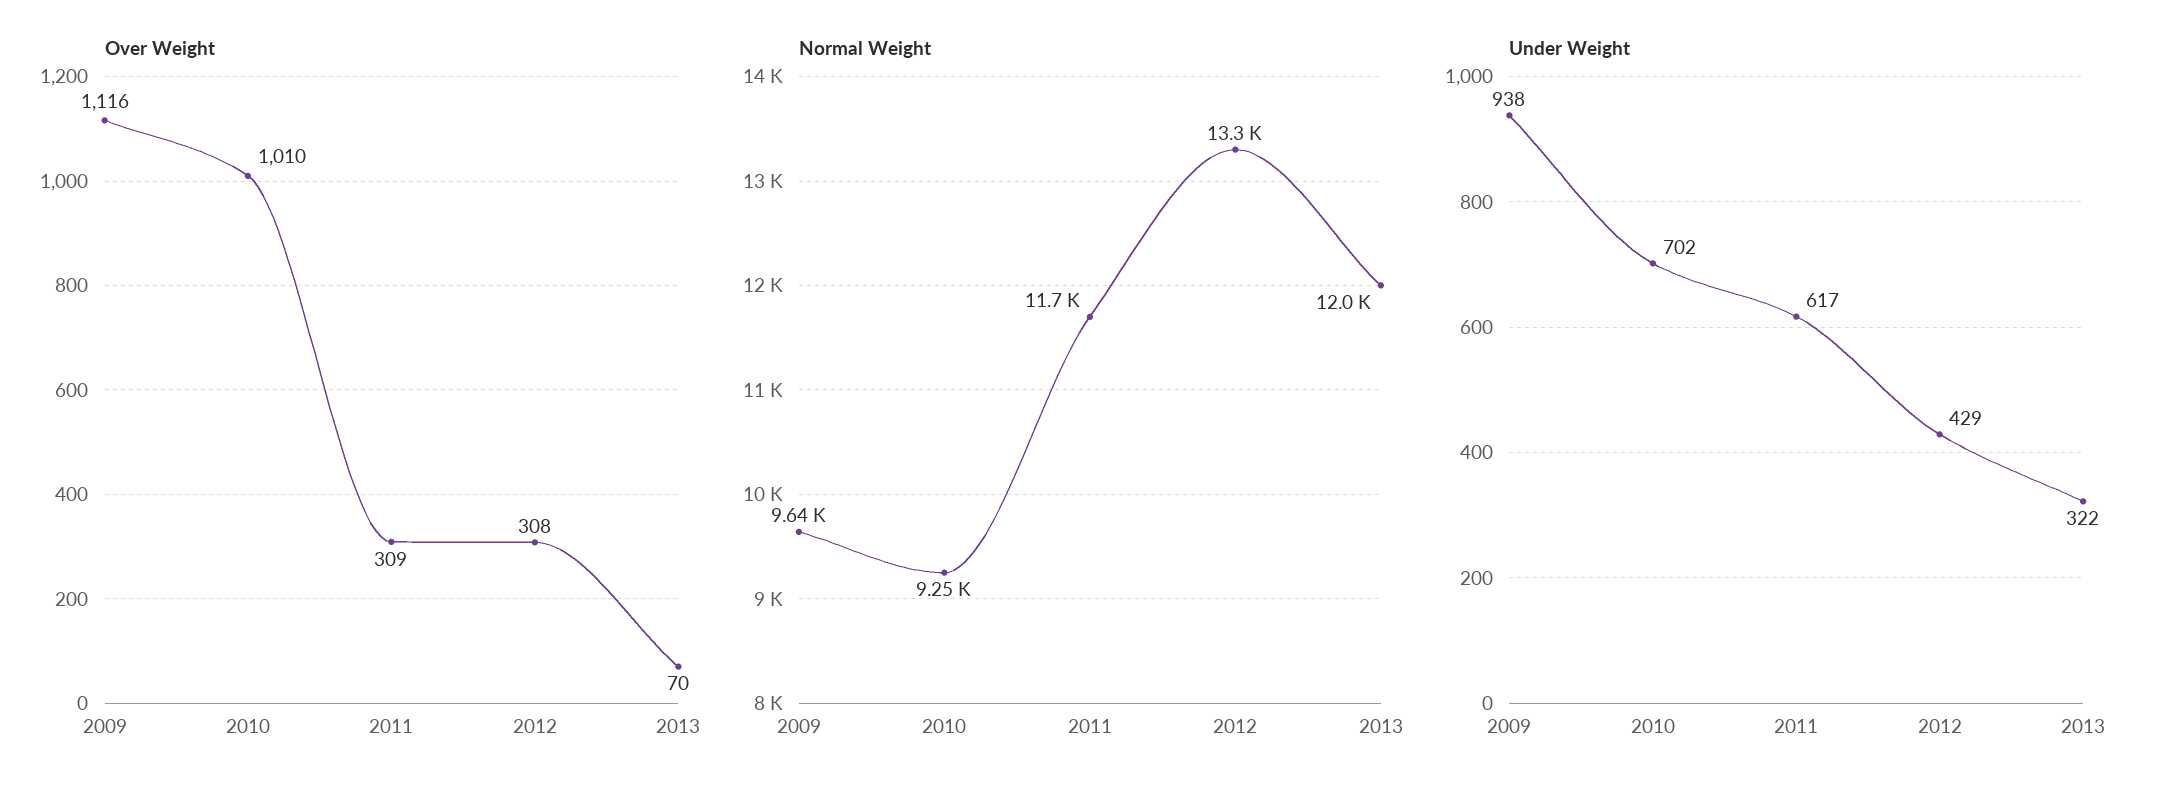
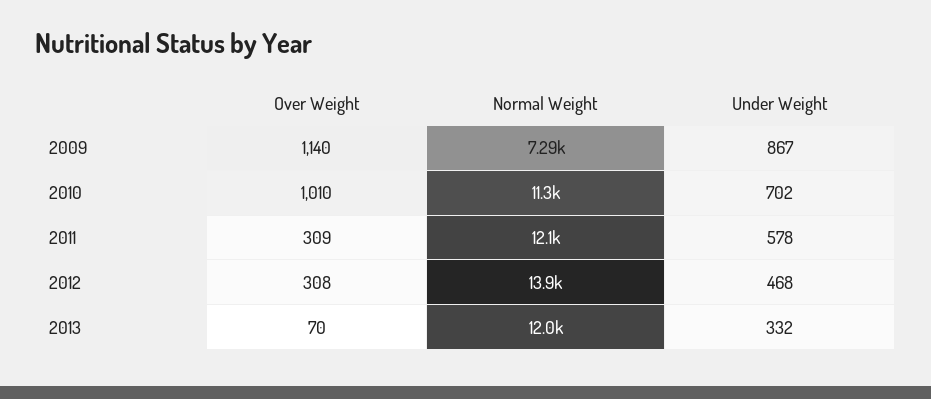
  {
    "Over Weight": {
-     "2009": 1116,
+     "2009": 1140,
      "2010": 1010,
      "2011": 309,
      "2012": 308,
      "2013": 70
    },
    "Normal Weight": {
-     "2009": 9640,
+     "2009": 7290,
-     "2010": 9250,
+     "2010": 11300,
-     "2011": 11700,
+     "2011": 12100,
-     "2012": 13300,
+     "2012": 13900,
      "2013": 12000
    },
    "Under Weight": {
-     "2009": 938,
+     "2009": 867,
      "2010": 702,
-     "2011": 617,
+     "2011": 578,
-     "2012": 429,
+     "2012": 468,
-     "2013": 322
+     "2013": 332
    }
  }

